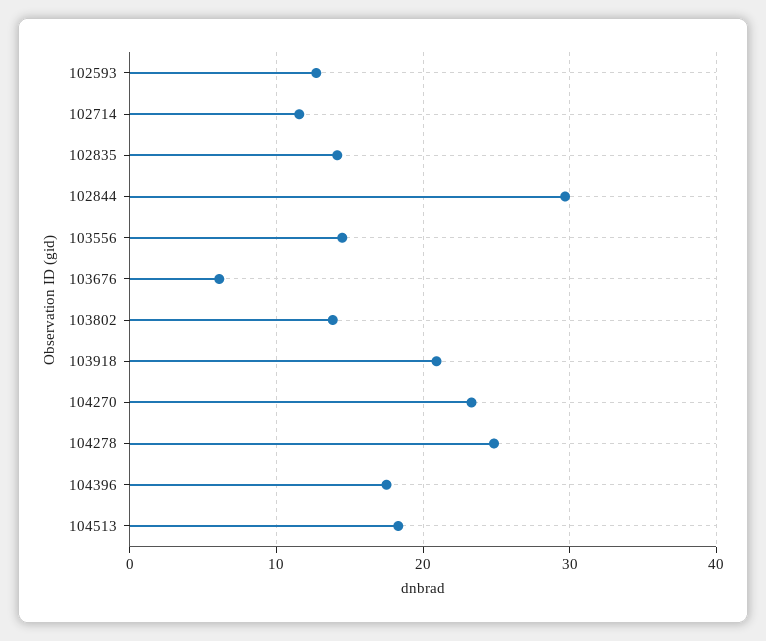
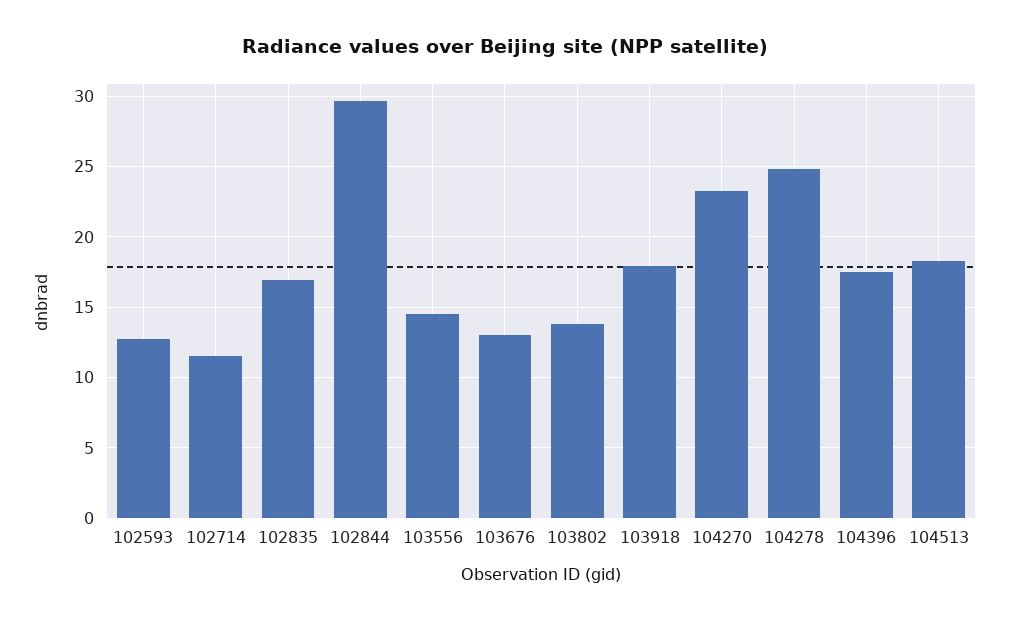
  {
    "102593": 12.5,
    "102714": 11.5,
-   "102835": 14,
+   "102835": 17,
    "102844": 29.5,
    "103556": 14.5,
-   "103676": 6,
+   "103676": 13,
    "103802": 14,
-   "103918": 21,
+   "103918": 18,
    "104270": 23.5,
    "104278": 25,
    "104396": 17.5,
    "104513": 18.5
  }

